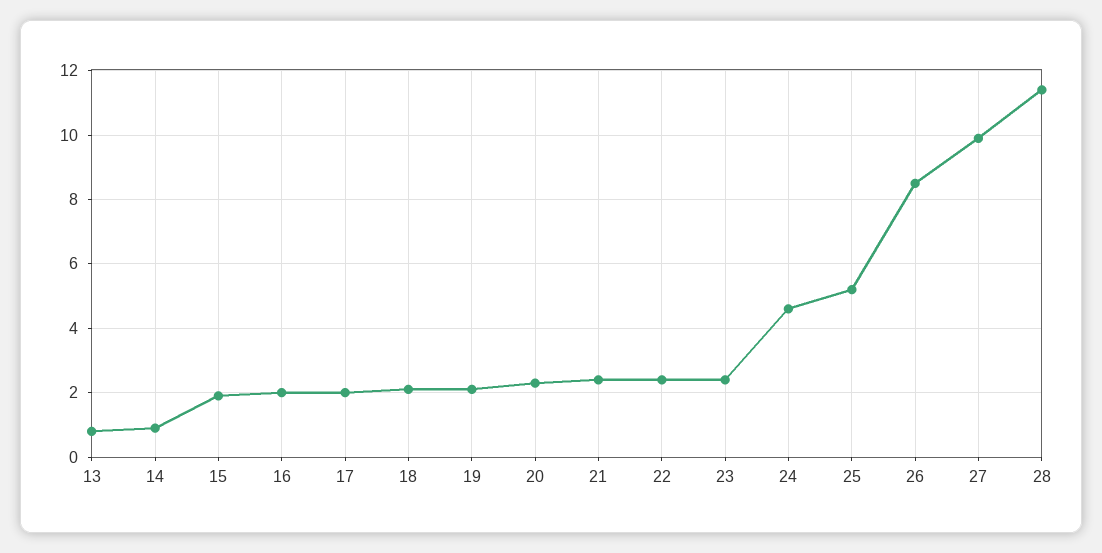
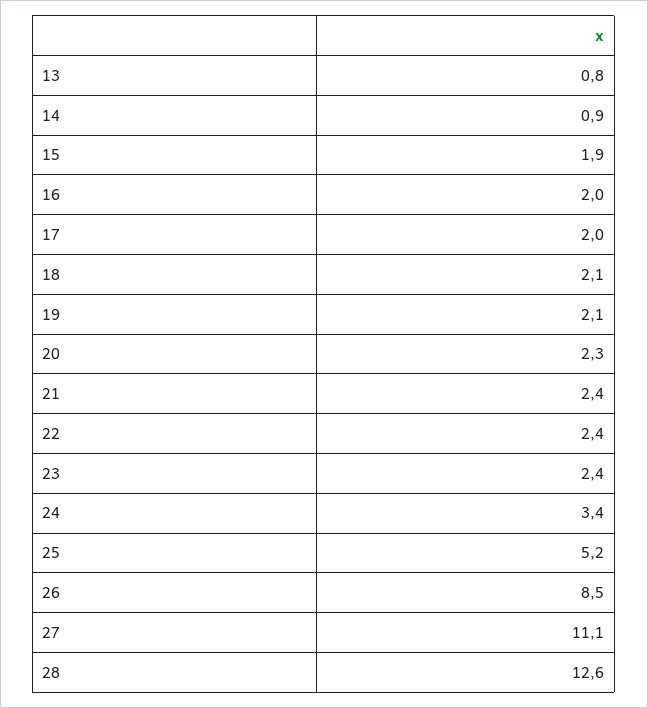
  {
    "13": 0.8,
    "14": 0.9,
    "15": 1.9,
    "16": 2,
    "17": 2,
    "18": 2.1,
    "19": 2.1,
    "20": 2.3,
    "21": 2.4,
    "22": 2.4,
    "23": 2.4,
-   "24": 4.5,
+   "24": 3.4,
    "25": 5.2,
    "26": 8.5,
-   "27": 10,
+   "27": 11.1,
-   "28": 11.5
+   "28": 12.6
  }

